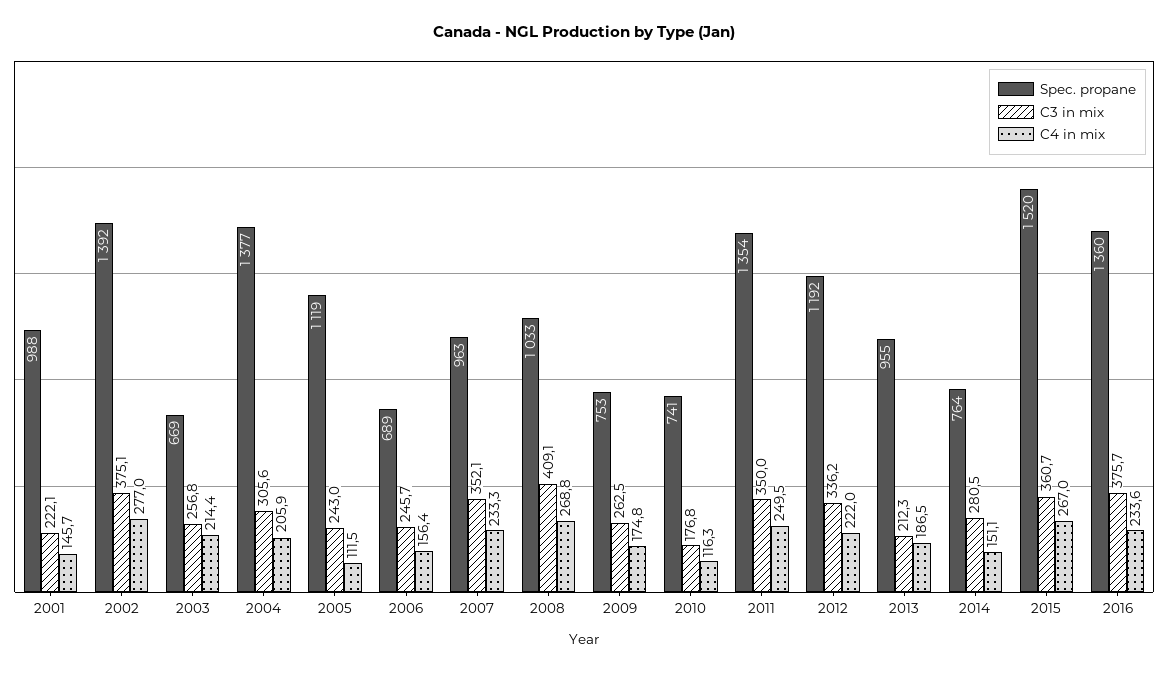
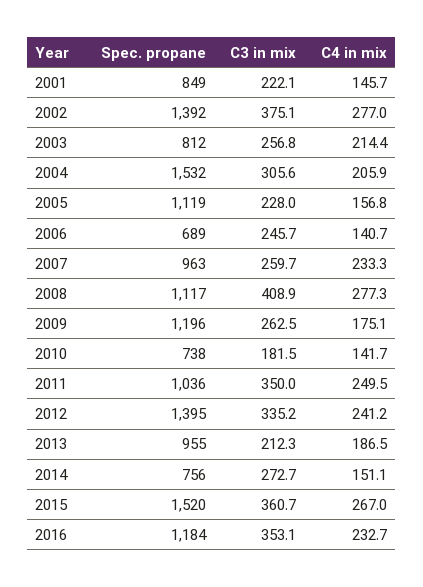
  {
    "Spec. propane": {
-     "2001": 988,
+     "2001": 849,
      "2002": 1392,
-     "2003": 669,
+     "2003": 812,
-     "2004": 1377,
+     "2004": 1532,
      "2005": 1119,
      "2006": 689,
      "2007": 963,
-     "2008": 1033,
+     "2008": 1117,
-     "2009": 753,
+     "2009": 1196,
-     "2010": 741,
+     "2010": 738,
-     "2011": 1354,
+     "2011": 1036,
-     "2012": 1192,
+     "2012": 1395,
      "2013": 955,
-     "2014": 764,
+     "2014": 756,
      "2015": 1520,
-     "2016": 1360
+     "2016": 1184
    },
    "C3 in mix": {
      "2001": 222.1,
      "2002": 375.1,
      "2003": 256.8,
      "2004": 305.6,
-     "2005": 243,
+     "2005": 228,
      "2006": 245.7,
-     "2007": 352.1,
+     "2007": 259.7,
-     "2008": 409.1,
+     "2008": 408.9,
      "2009": 262.5,
-     "2010": 176.8,
+     "2010": 181.5,
      "2011": 350,
-     "2012": 336.2,
+     "2012": 335.2,
      "2013": 212.3,
-     "2014": 280.5,
+     "2014": 272.7,
      "2015": 360.7,
-     "2016": 375.7
+     "2016": 353.1
    },
    "C4 in mix": {
      "2001": 145.7,
      "2002": 277,
      "2003": 214.4,
      "2004": 205.9,
-     "2005": 111.5,
+     "2005": 156.8,
-     "2006": 156.4,
+     "2006": 140.7,
      "2007": 233.3,
-     "2008": 268.8,
+     "2008": 277.3,
-     "2009": 174.8,
+     "2009": 175.1,
-     "2010": 116.3,
+     "2010": 141.7,
      "2011": 249.5,
-     "2012": 222,
+     "2012": 241.2,
      "2013": 186.5,
      "2014": 151.1,
      "2015": 267,
-     "2016": 233.6
+     "2016": 232.7
    }
  }

